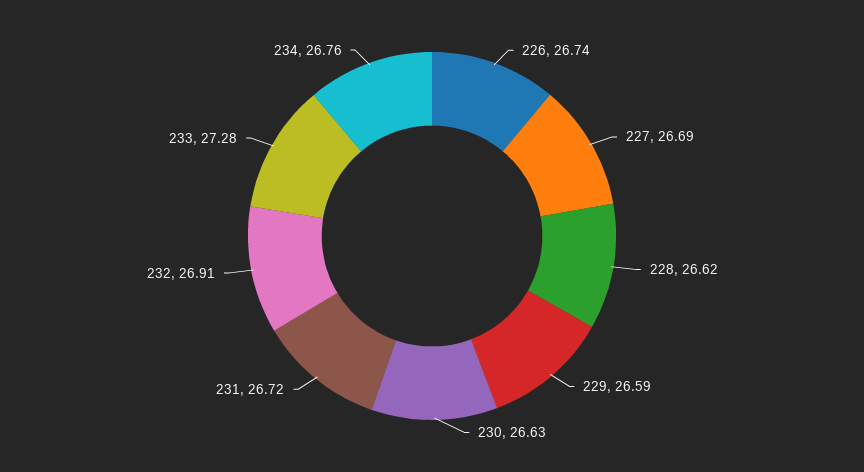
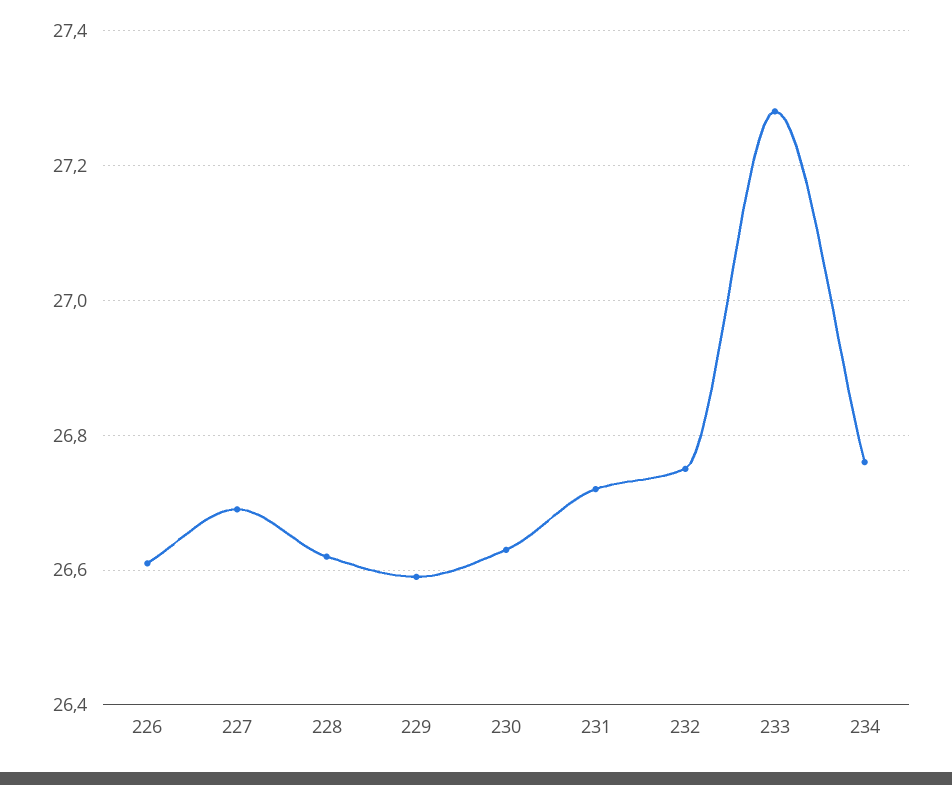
  {
-   "226": 26.74,
+   "226": 26.6,
    "227": 26.69,
    "228": 26.62,
    "229": 26.59,
    "230": 26.63,
    "231": 26.72,
-   "232": 26.91,
+   "232": 26.75,
    "233": 27.28,
    "234": 26.76
  }

